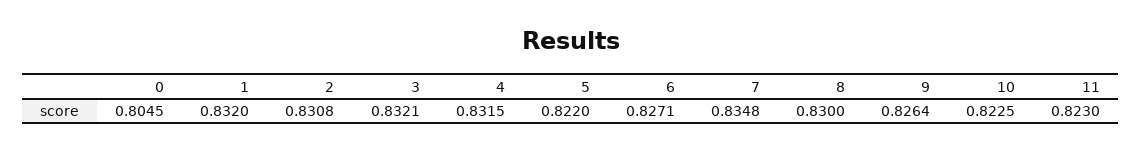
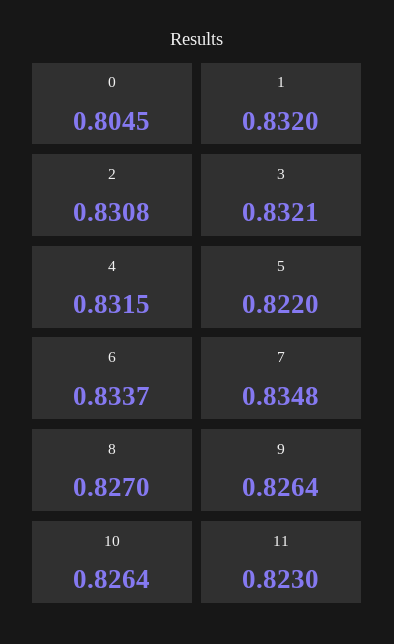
  {
    "0": 0.8045,
    "1": 0.832,
    "2": 0.8308,
    "3": 0.8321,
    "4": 0.8315,
    "5": 0.822,
-   "6": 0.8271,
+   "6": 0.8337,
    "7": 0.8348,
-   "8": 0.83,
+   "8": 0.827,
    "9": 0.8264,
-   "10": 0.8225,
+   "10": 0.8264,
    "11": 0.823
  }

